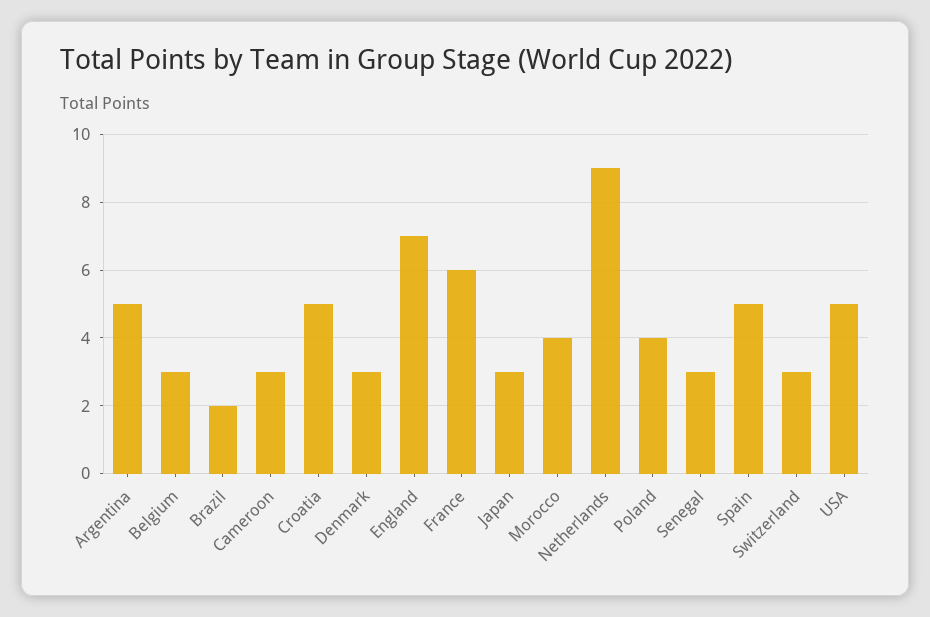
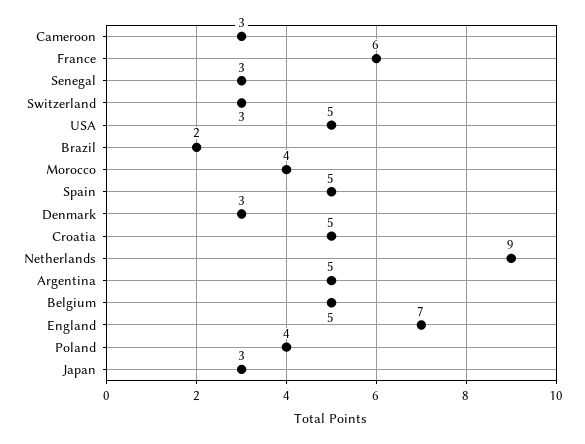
  {
    "Argentina": 5,
-   "Belgium": 3,
+   "Belgium": 5,
    "Brazil": 2,
    "Cameroon": 3,
    "Croatia": 5,
    "Denmark": 3,
    "England": 7,
    "France": 6,
    "Japan": 3,
    "Morocco": 4,
    "Netherlands": 9,
    "Poland": 4,
    "Senegal": 3,
    "Spain": 5,
    "Switzerland": 3,
    "USA": 5
  }

